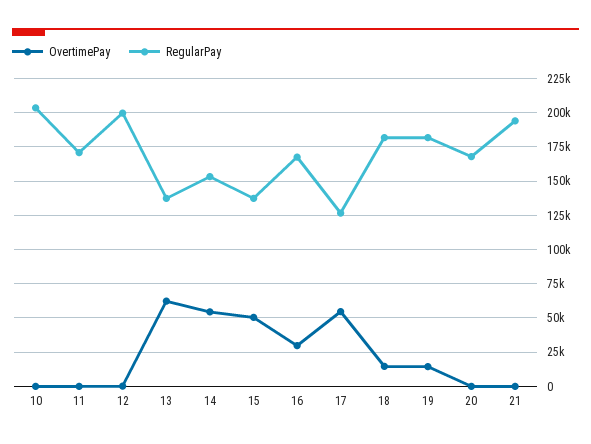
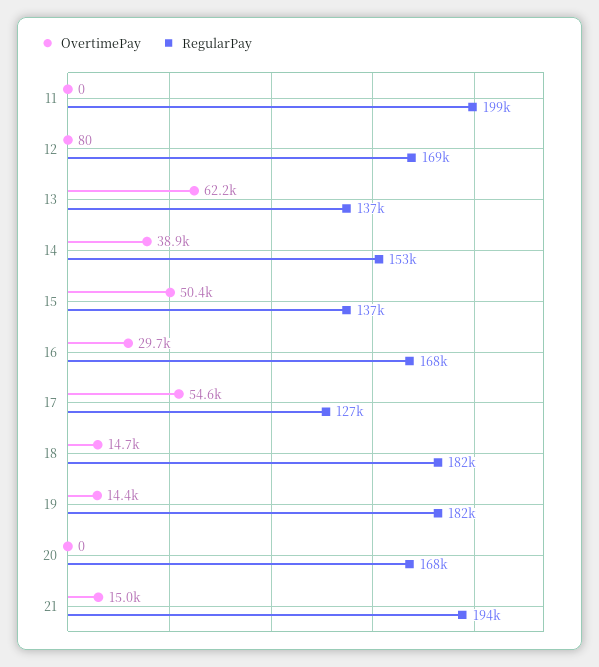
  {
    "OvertimePay": {
-     "10": 0,
      "11": 0,
      "12": 80,
      "13": 62200,
-     "14": 55000,
+     "14": 38900,
      "15": 50400,
      "16": 29700,
      "17": 54600,
      "18": 14700,
      "19": 14400,
      "20": 0,
-     "21": 0
+     "21": 15000
    },
    "RegularPay": {
-     "10": 205000,
-     "11": 170000,
+     "11": 199000,
-     "12": 200000,
+     "12": 169000,
      "13": 137000,
      "14": 153000,
      "15": 137000,
      "16": 168000,
      "17": 127000,
      "18": 182000,
      "19": 182000,
      "20": 168000,
      "21": 194000
    }
  }

